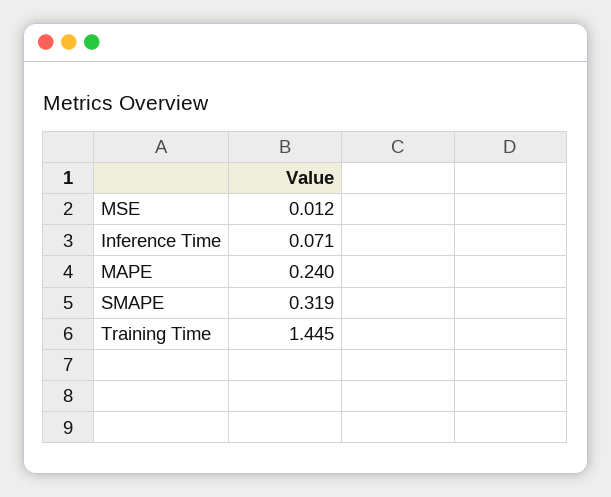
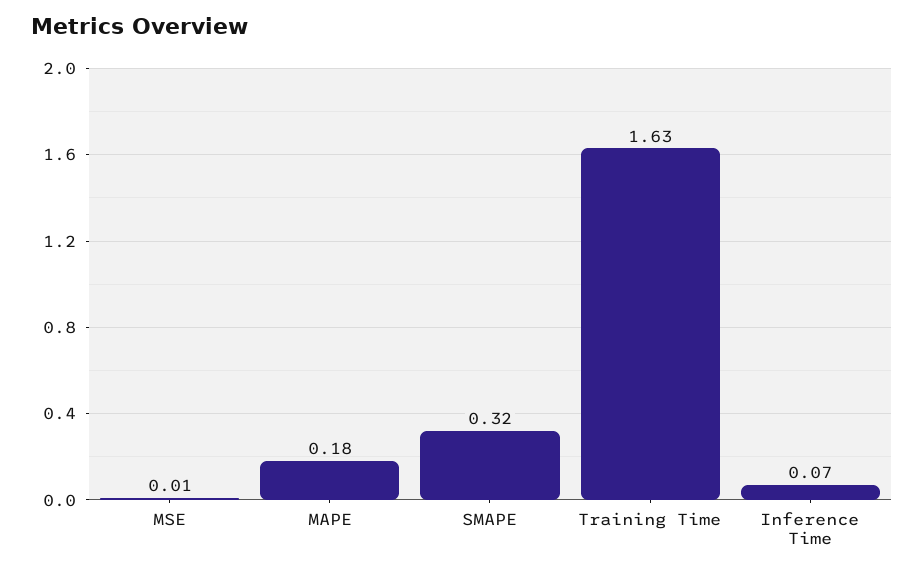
  {
    "MSE": 0.012,
    "Inference Time": 0.071,
-   "MAPE": 0.24,
+   "MAPE": 0.18,
    "SMAPE": 0.319,
-   "Training Time": 1.445
+   "Training Time": 1.63
  }

